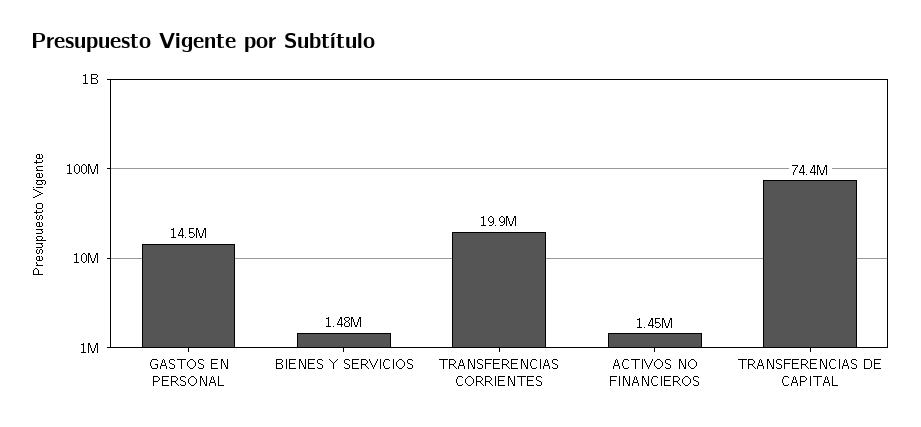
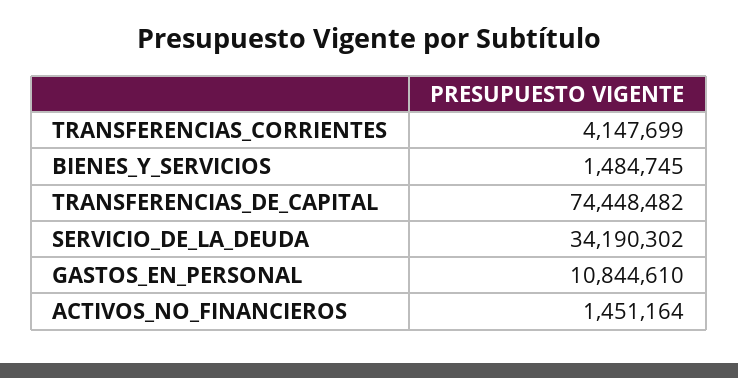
  {
-   "GASTOS EN PERSONAL": 14500000,
+   "GASTOS EN PERSONAL": 10844610,
    "BIENES Y SERVICIOS": 1484745,
-   "TRANSFERENCIAS CORRIENTES": 19900000,
+   "TRANSFERENCIAS CORRIENTES": 4147699,
    "ACTIVOS NO FINANCIEROS": 1451164,
-   "TRANSFERENCIAS DE CAPITAL": 74448482
+   "TRANSFERENCIAS DE CAPITAL": 74448482,
+   "SERVICIO_DE_LA_DEUDA": 34190302
  }

